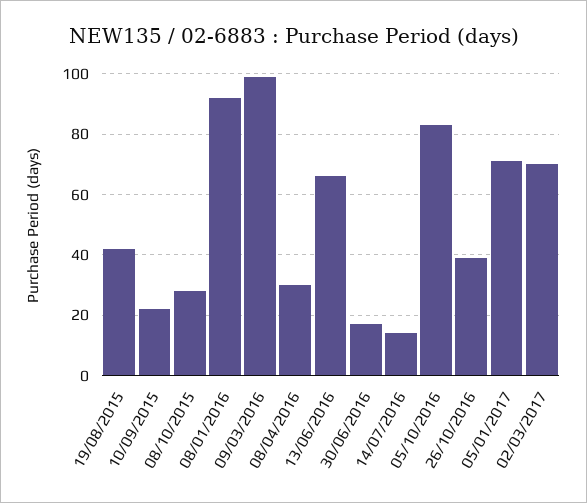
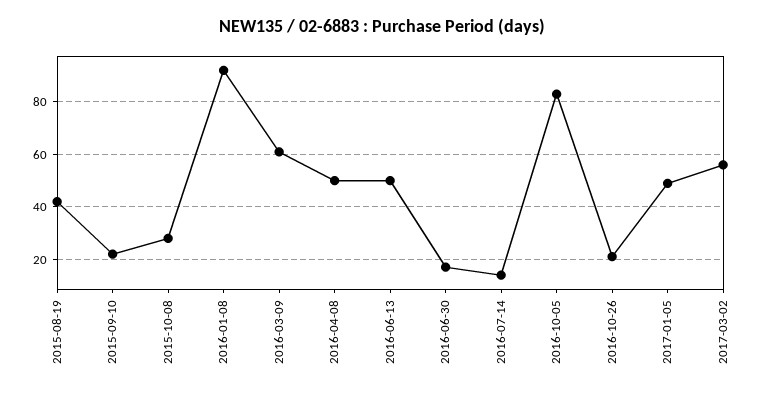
  {
    "19/08/2015": 40,
    "10/09/2015": 20,
    "08/10/2015": 30,
    "08/01/2016": 90,
-   "09/03/2016": 100,
+   "09/03/2016": 60,
-   "08/04/2016": 30,
+   "08/04/2016": 50,
-   "13/06/2016": 65,
+   "13/06/2016": 50,
    "30/06/2016": 15,
    "14/07/2016": 15,
    "05/10/2016": 85,
-   "26/10/2016": 40,
+   "26/10/2016": 20,
-   "05/01/2017": 70,
+   "05/01/2017": 50,
-   "02/03/2017": 70
+   "02/03/2017": 55
  }

